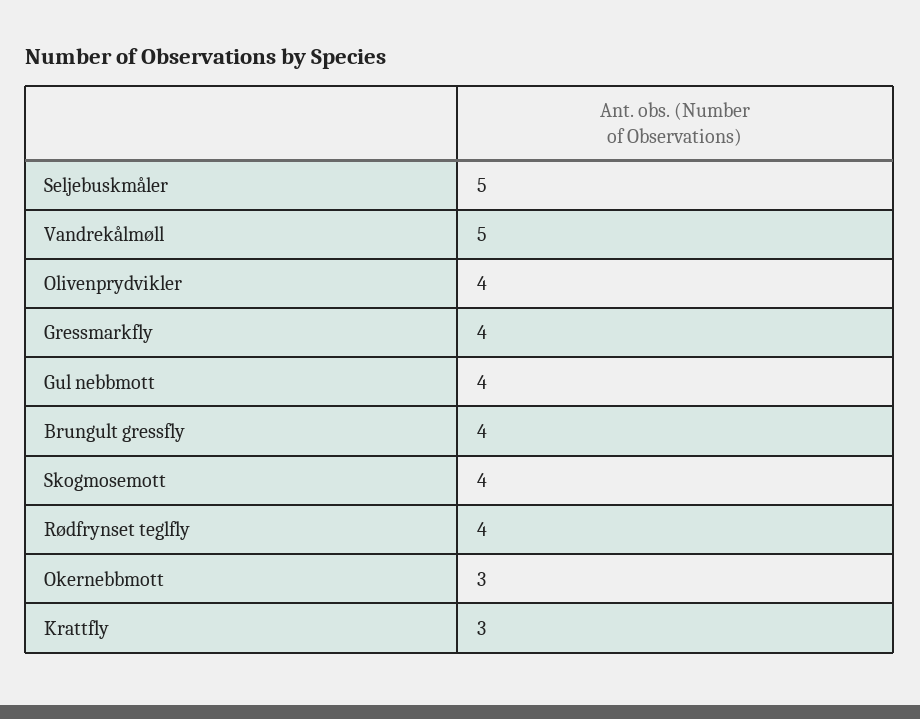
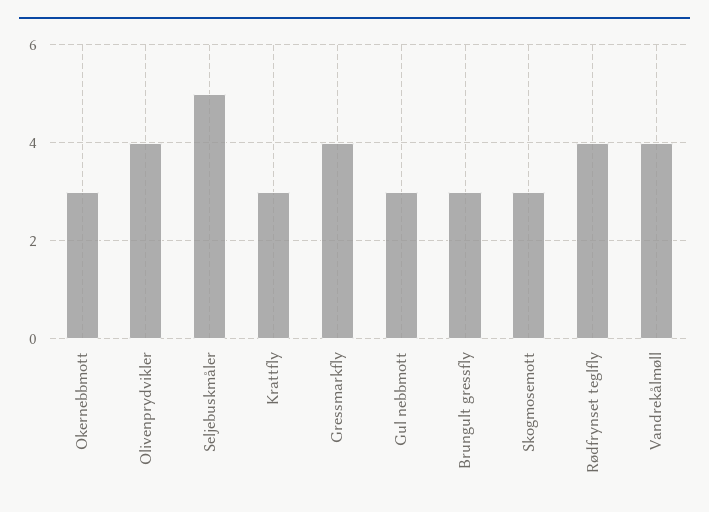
  {
    "Seljebuskmåler": 5,
-   "Vandrekålmøll": 5,
+   "Vandrekålmøll": 4,
    "Olivenprydvikler": 4,
    "Gressmarkfly": 4,
-   "Gul nebbmott": 4,
+   "Gul nebbmott": 3,
-   "Brungult gressfly": 4,
+   "Brungult gressfly": 3,
-   "Skogmosemott": 4,
+   "Skogmosemott": 3,
    "Rødfrynset teglfly": 4,
    "Okernebbmott": 3,
    "Krattfly": 3
  }

